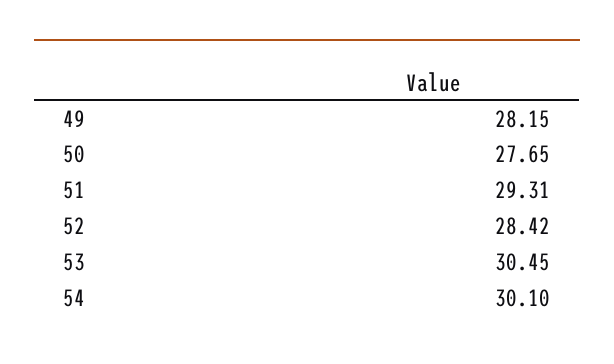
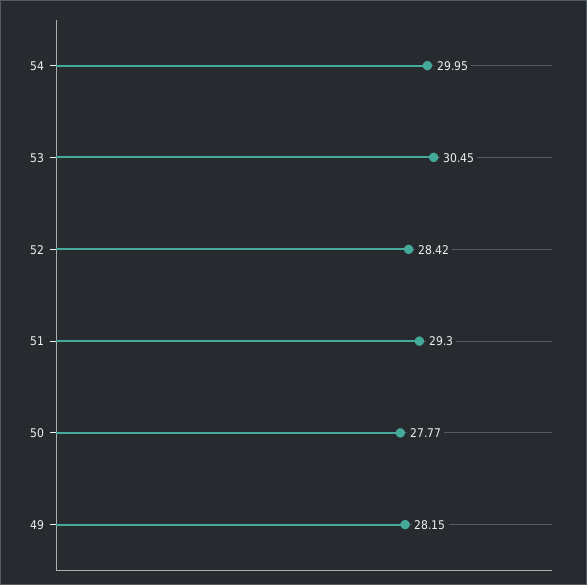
  {
    "49": 28.15,
-   "50": 27.65,
+   "50": 27.77,
-   "51": 29.31,
+   "51": 29.3,
    "52": 28.42,
    "53": 30.45,
-   "54": 30.1
+   "54": 29.95
  }

